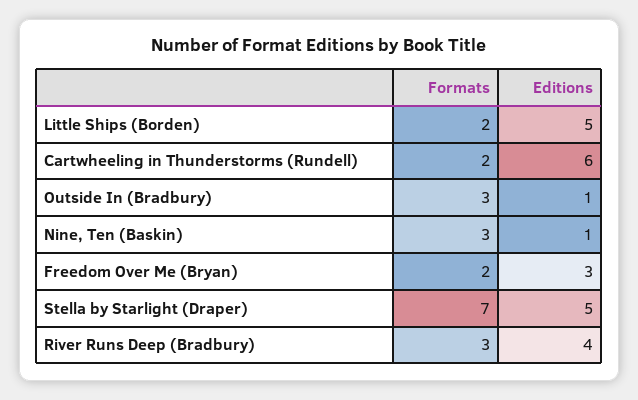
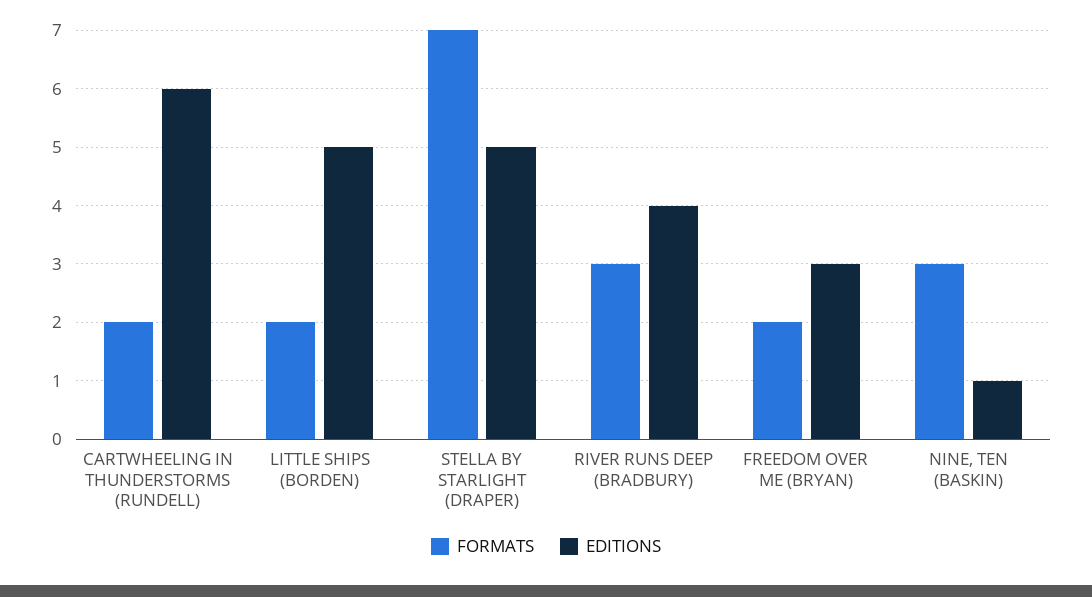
  {
    "Formats": {
      "Little Ships (Borden)": 2,
      "Cartwheeling in Thunderstorms (Rundell)": 2,
-     "Outside In (Bradbury)": 3,
      "Nine, Ten (Baskin)": 3,
      "Freedom Over Me (Bryan)": 2,
      "Stella by Starlight (Draper)": 7,
      "River Runs Deep (Bradbury)": 3
    },
    "Editions": {
      "Little Ships (Borden)": 5,
      "Cartwheeling in Thunderstorms (Rundell)": 6,
-     "Outside In (Bradbury)": 1,
      "Nine, Ten (Baskin)": 1,
      "Freedom Over Me (Bryan)": 3,
      "Stella by Starlight (Draper)": 5,
      "River Runs Deep (Bradbury)": 4
    }
  }

